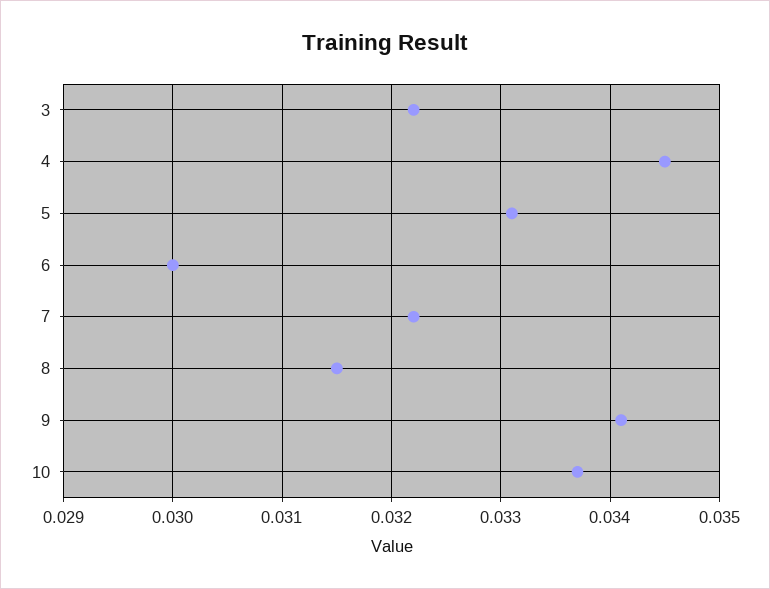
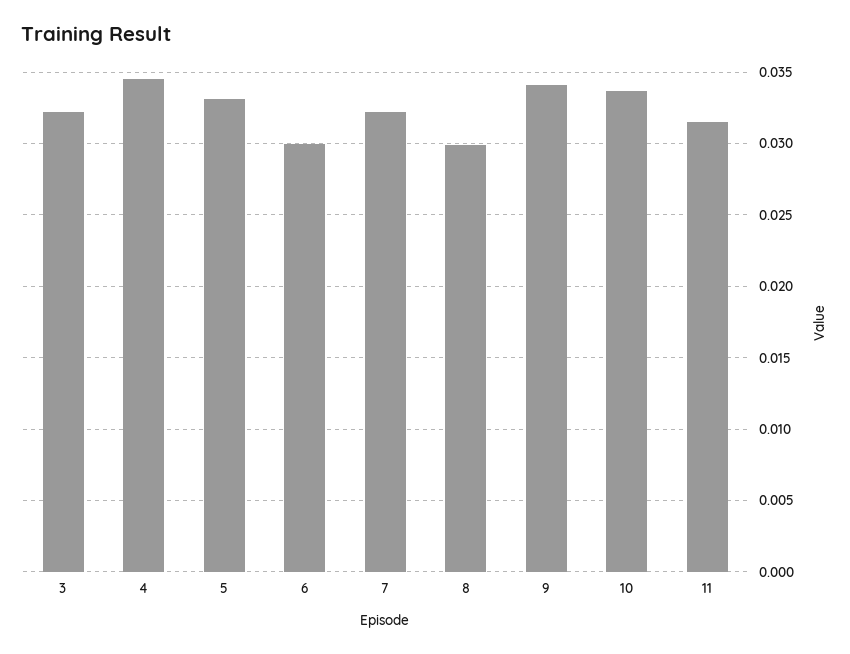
  {
    "3": 0.0322,
    "4": 0.0345,
    "5": 0.0331,
    "6": 0.03,
    "7": 0.0322,
-   "8": 0.0315,
+   "8": 0.03,
    "9": 0.0341,
-   "10": 0.0337
+   "10": 0.0337,
+   "11": 0.0315
  }

